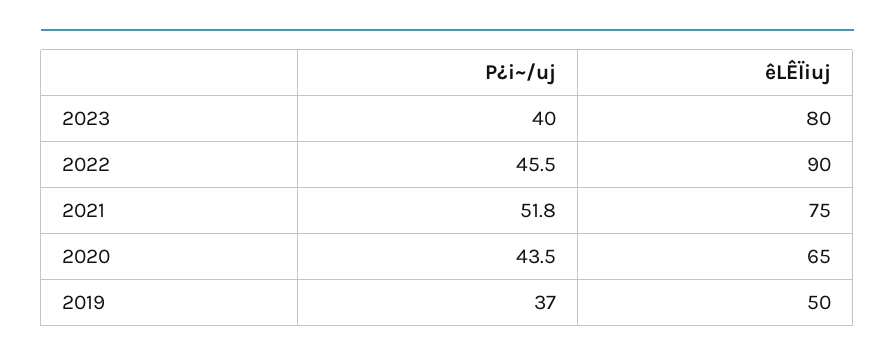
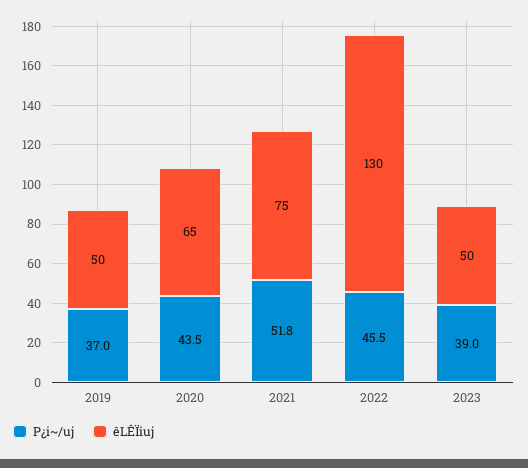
  {
    "P¿i~/uj": {
-     "2023": 40,
+     "2023": 39,
      "2022": 45.5,
      "2021": 51.8,
      "2020": 43.5,
      "2019": 37
    },
    "êLÊÏiuj": {
-     "2023": 80,
+     "2023": 50,
-     "2022": 90,
+     "2022": 130,
      "2021": 75,
      "2020": 65,
      "2019": 50
    }
  }

